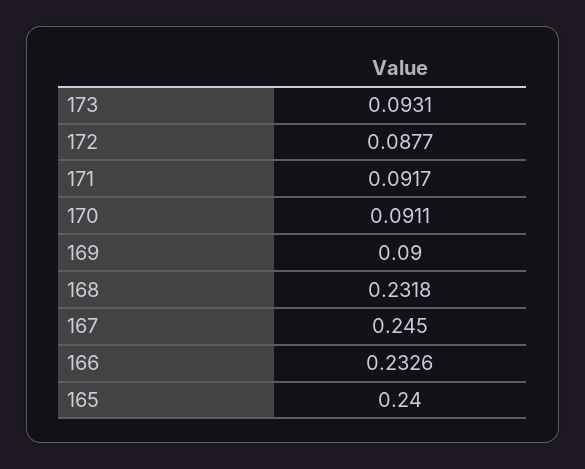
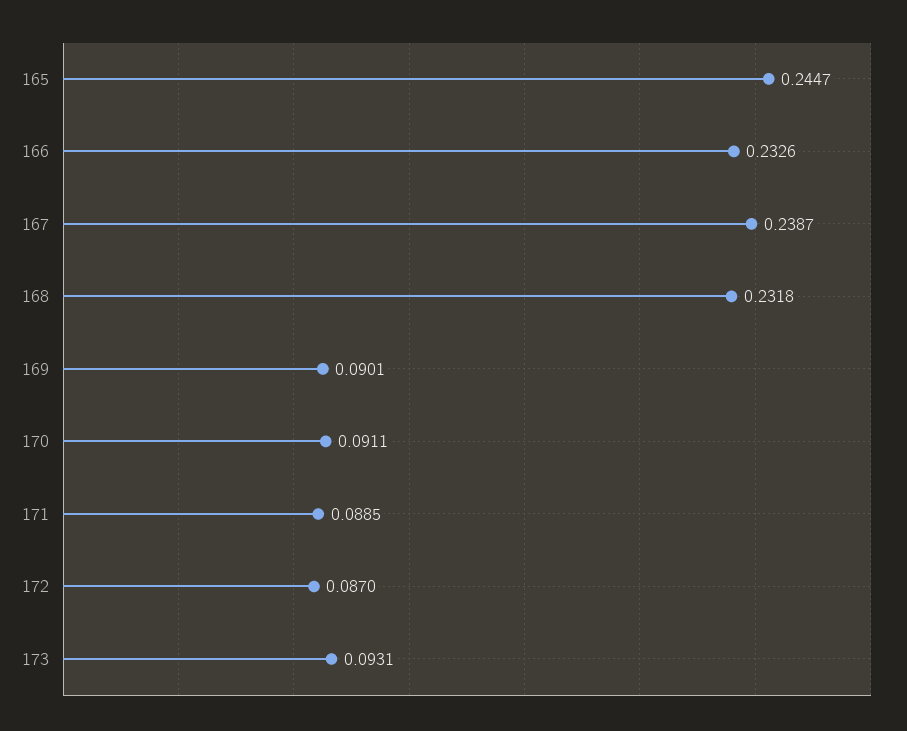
  {
    "173": 0.0931,
-   "172": 0.0877,
+   "172": 0.087,
-   "171": 0.0917,
+   "171": 0.0885,
    "170": 0.0911,
-   "169": 0.09,
+   "169": 0.0901,
    "168": 0.2318,
-   "167": 0.245,
+   "167": 0.2387,
    "166": 0.2326,
-   "165": 0.24
+   "165": 0.2447
  }

